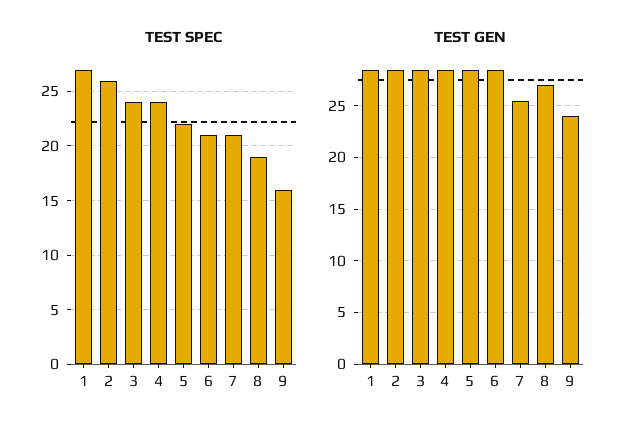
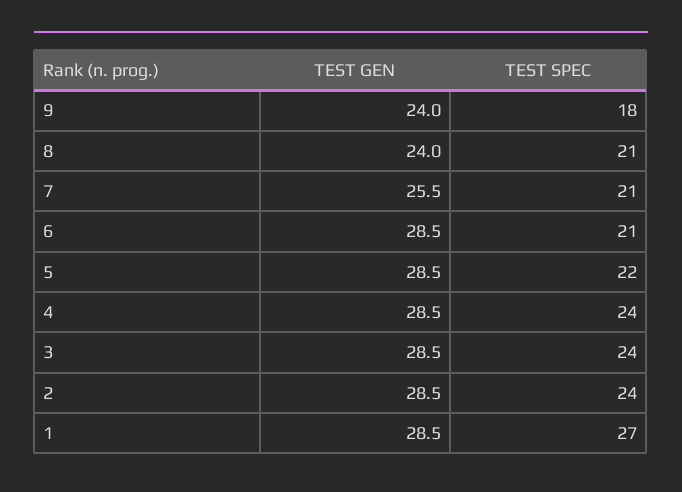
  {
    "TEST SPEC": {
      "1": 27,
-     "2": 26,
+     "2": 24,
      "3": 24,
      "4": 24,
      "5": 22,
      "6": 21,
      "7": 21,
-     "8": 19,
+     "8": 21,
-     "9": 16
+     "9": 18
    },
    "TEST GEN": {
      "1": 28.5,
      "2": 28.5,
      "3": 28.5,
      "4": 28.5,
      "5": 28.5,
      "6": 28.5,
      "7": 25.5,
-     "8": 27,
+     "8": 24,
      "9": 24
    }
  }

